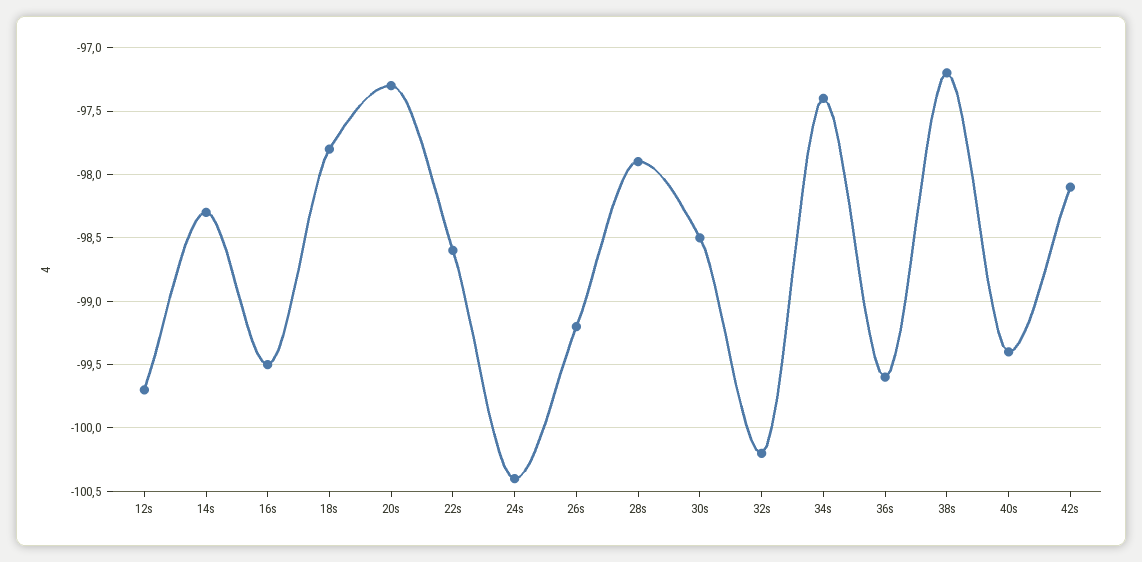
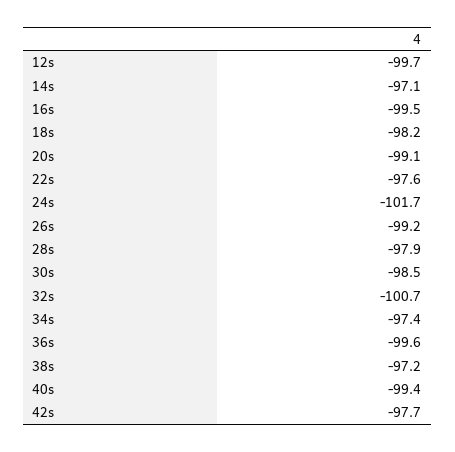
  {
    "12s": -99.7,
-   "14s": -98.3,
+   "14s": -97.1,
    "16s": -99.5,
-   "18s": -97.8,
+   "18s": -98.2,
-   "20s": -97.3,
+   "20s": -99.1,
-   "22s": -98.6,
+   "22s": -97.6,
-   "24s": -100.4,
+   "24s": -101.7,
    "26s": -99.2,
    "28s": -97.9,
    "30s": -98.5,
-   "32s": -100.2,
+   "32s": -100.7,
    "34s": -97.4,
    "36s": -99.6,
    "38s": -97.2,
    "40s": -99.4,
-   "42s": -98.1
+   "42s": -97.7
  }

